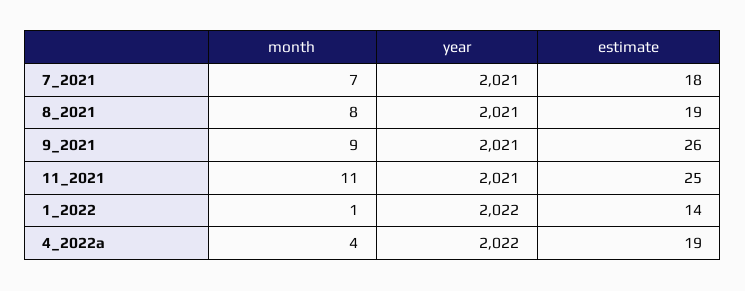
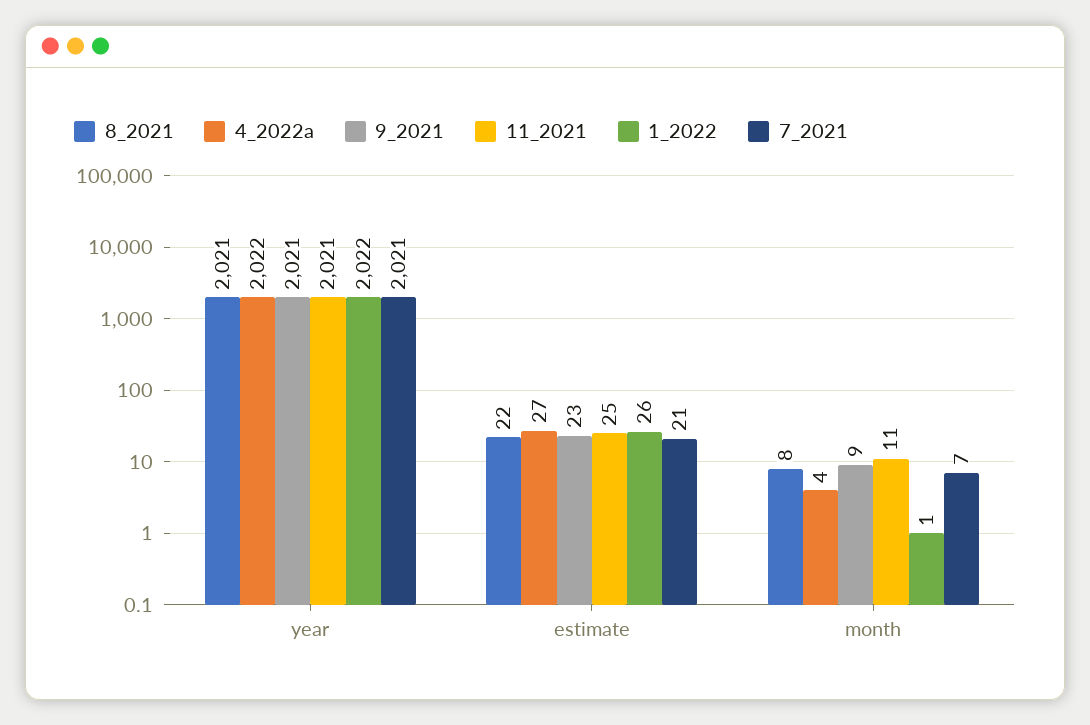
  {
    "7_2021": {
      "month": 7,
      "year": 2021,
-     "estimate": 18
+     "estimate": 21
    },
    "8_2021": {
      "month": 8,
      "year": 2021,
-     "estimate": 19
+     "estimate": 22
    },
    "9_2021": {
      "month": 9,
      "year": 2021,
-     "estimate": 26
+     "estimate": 23
    },
    "11_2021": {
      "month": 11,
      "year": 2021,
      "estimate": 25
    },
    "1_2022": {
      "month": 1,
      "year": 2022,
-     "estimate": 14
+     "estimate": 26
    },
    "4_2022a": {
      "month": 4,
      "year": 2022,
-     "estimate": 19
+     "estimate": 27
    }
  }

